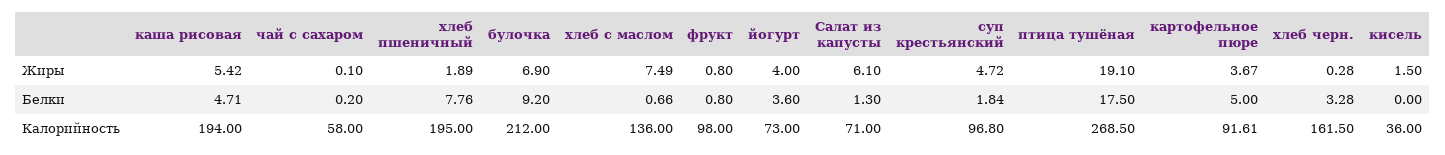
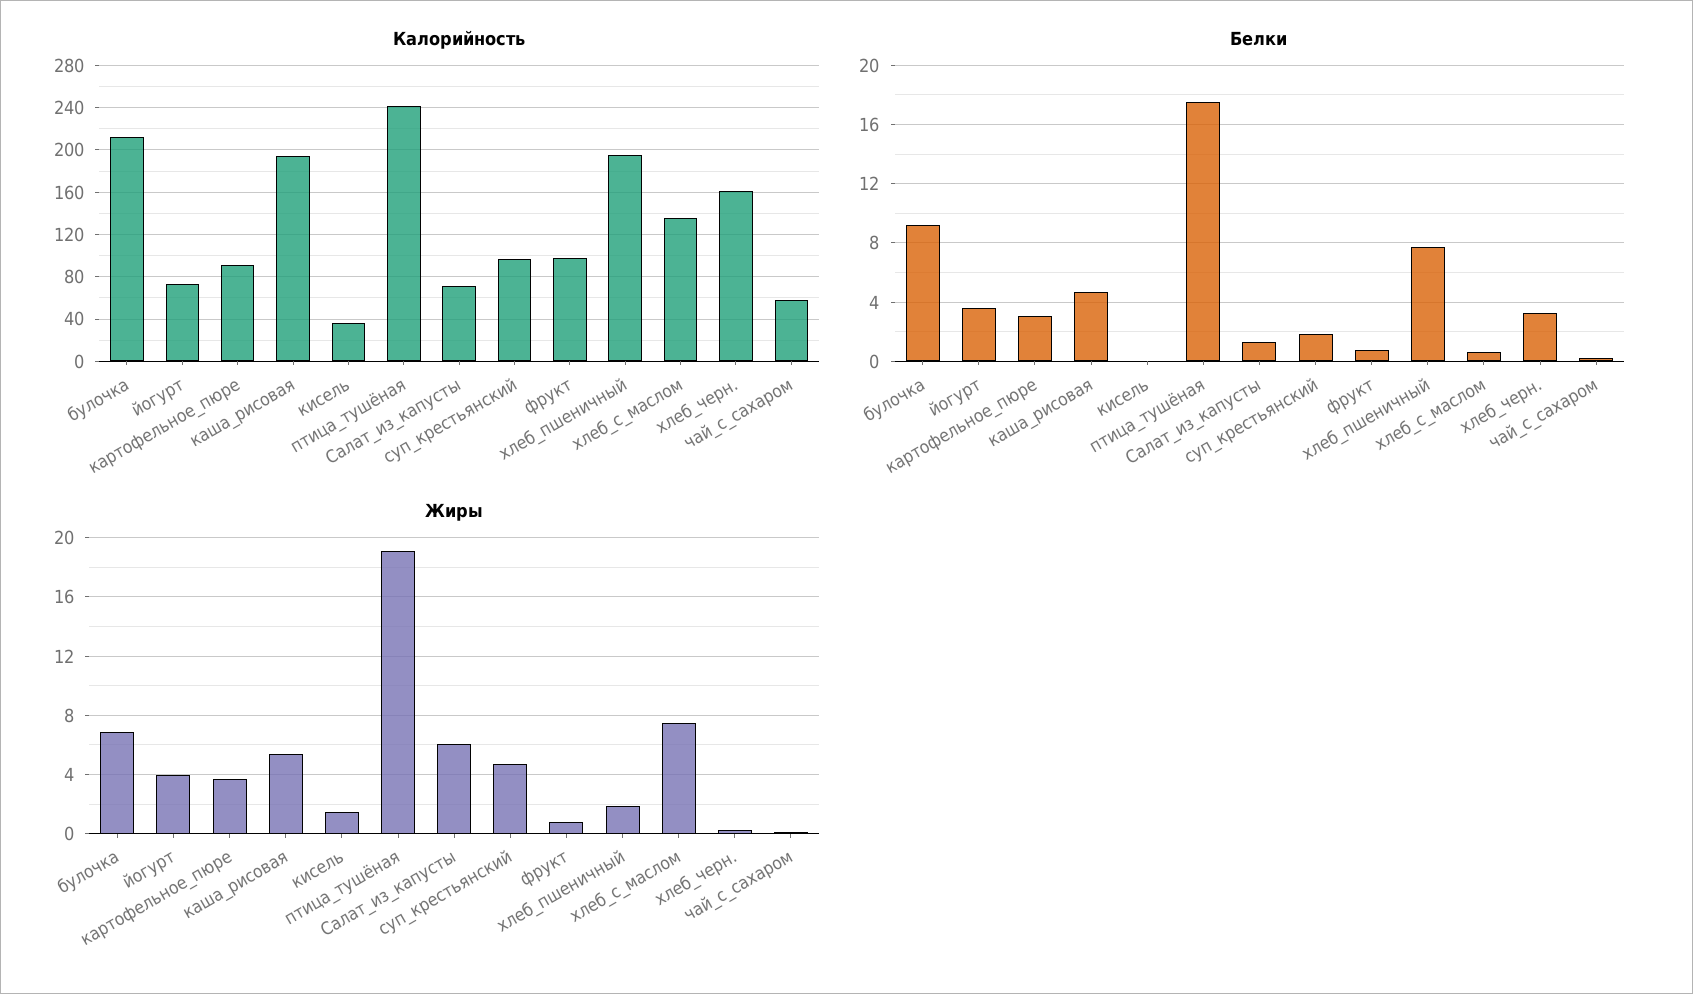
  {
    "Жиры": {
      "каша рисовая": 5.42,
      "чай с сахаром": 0.1,
      "хлеб пшеничный": 1.89,
      "булочка": 6.9,
      "хлеб с маслом": 7.49,
      "фрукт": 0.8,
      "йогурт": 4,
      "Салат из капусты": 6.1,
      "суп крестьянский": 4.72,
      "птица тушёная": 19.1,
      "картофельное пюре": 3.67,
      "хлеб черн.": 0.28,
      "кисель": 1.5
    },
    "Белки": {
      "каша рисовая": 4.71,
      "чай с сахаром": 0.2,
      "хлеб пшеничный": 7.76,
      "булочка": 9.2,
      "хлеб с маслом": 0.66,
      "фрукт": 0.8,
      "йогурт": 3.6,
      "Салат из капусты": 1.3,
      "суп крестьянский": 1.84,
      "птица тушёная": 17.5,
-     "картофельное пюре": 5,
+     "картофельное пюре": 3,
      "хлеб черн.": 3.28,
      "кисель": 0
    },
    "Калорийность": {
      "каша рисовая": 194,
      "чай с сахаром": 58,
      "хлеб пшеничный": 195,
      "булочка": 212,
      "хлеб с маслом": 136,
      "фрукт": 98,
      "йогурт": 73,
      "Салат из капусты": 71,
      "суп крестьянский": 96.8,
-     "птица тушёная": 268.5,
+     "птица тушёная": 240,
      "картофельное пюре": 91.61,
      "хлеб черн.": 161.5,
      "кисель": 36
    }
  }

